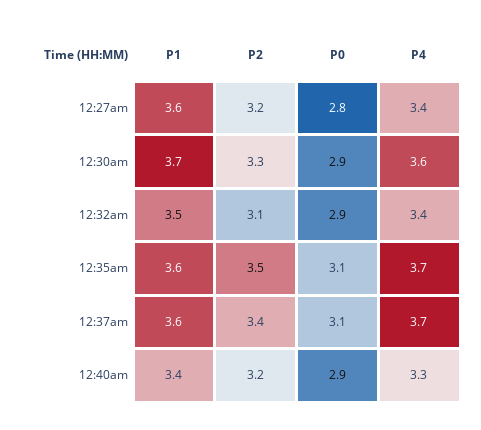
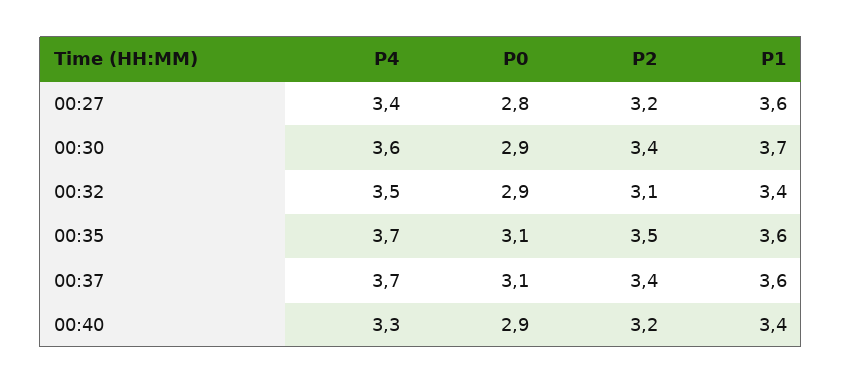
  {
    "P1": {
      "12:27am": 3.6,
      "12:30am": 3.7,
-     "12:32am": 3.5,
+     "12:32am": 3.4,
      "12:35am": 3.6,
      "12:37am": 3.6,
      "12:40am": 3.4
    },
    "P2": {
      "12:27am": 3.2,
-     "12:30am": 3.3,
+     "12:30am": 3.4,
      "12:32am": 3.1,
      "12:35am": 3.5,
      "12:37am": 3.4,
      "12:40am": 3.2
    },
    "P0": {
      "12:27am": 2.8,
      "12:30am": 2.9,
      "12:32am": 2.9,
      "12:35am": 3.1,
      "12:37am": 3.1,
      "12:40am": 2.9
    },
    "P4": {
      "12:27am": 3.4,
      "12:30am": 3.6,
-     "12:32am": 3.4,
+     "12:32am": 3.5,
      "12:35am": 3.7,
      "12:37am": 3.7,
      "12:40am": 3.3
    }
  }

